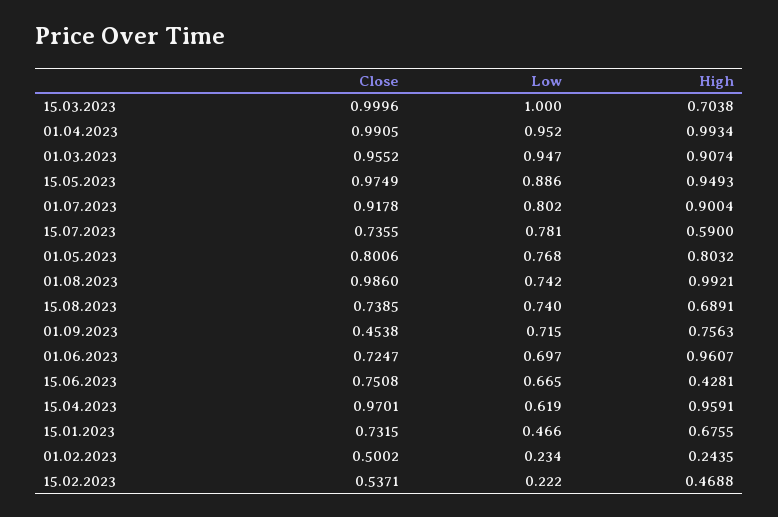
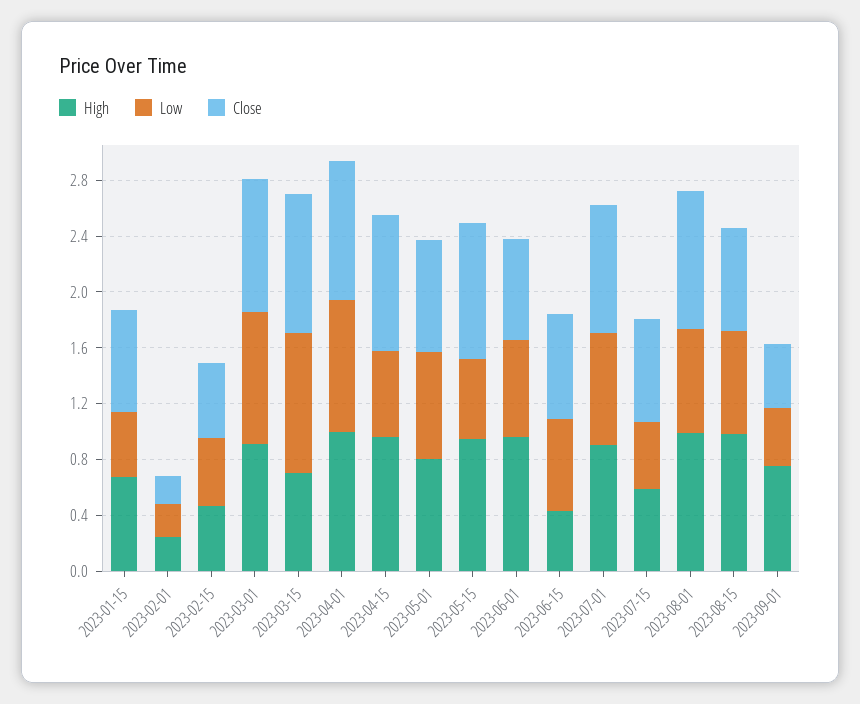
  {
    "Close": {
      "15.03.2023": 0.9996,
      "01.04.2023": 0.9905,
      "01.03.2023": 0.9552,
      "15.05.2023": 0.9749,
      "01.07.2023": 0.9178,
      "15.07.2023": 0.7355,
      "01.05.2023": 0.8006,
      "01.08.2023": 0.986,
      "15.08.2023": 0.7385,
      "01.09.2023": 0.4538,
      "01.06.2023": 0.7247,
      "15.06.2023": 0.7508,
      "15.04.2023": 0.9701,
      "15.01.2023": 0.7315,
-     "01.02.2023": 0.5002,
+     "01.02.2023": 0.2,
      "15.02.2023": 0.5371
    },
    "Low": {
      "15.03.2023": 1,
      "01.04.2023": 0.952,
      "01.03.2023": 0.947,
-     "15.05.2023": 0.886,
+     "15.05.2023": 0.6,
      "01.07.2023": 0.802,
-     "15.07.2023": 0.781,
+     "15.07.2023": 0.5,
      "01.05.2023": 0.768,
      "01.08.2023": 0.742,
      "15.08.2023": 0.74,
-     "01.09.2023": 0.715,
+     "01.09.2023": 0.4,
      "01.06.2023": 0.697,
      "15.06.2023": 0.665,
      "15.04.2023": 0.619,
      "15.01.2023": 0.466,
      "01.02.2023": 0.234,
-     "15.02.2023": 0.222
+     "15.02.2023": 0.5
    },
    "High": {
      "15.03.2023": 0.7038,
      "01.04.2023": 0.9934,
      "01.03.2023": 0.9074,
      "15.05.2023": 0.9493,
      "01.07.2023": 0.9004,
      "15.07.2023": 0.59,
      "01.05.2023": 0.8032,
      "01.08.2023": 0.9921,
-     "15.08.2023": 0.6891,
+     "15.08.2023": 1,
      "01.09.2023": 0.7563,
      "01.06.2023": 0.9607,
      "15.06.2023": 0.4281,
      "15.04.2023": 0.9591,
      "15.01.2023": 0.6755,
      "01.02.2023": 0.2435,
      "15.02.2023": 0.4688
    }
  }

